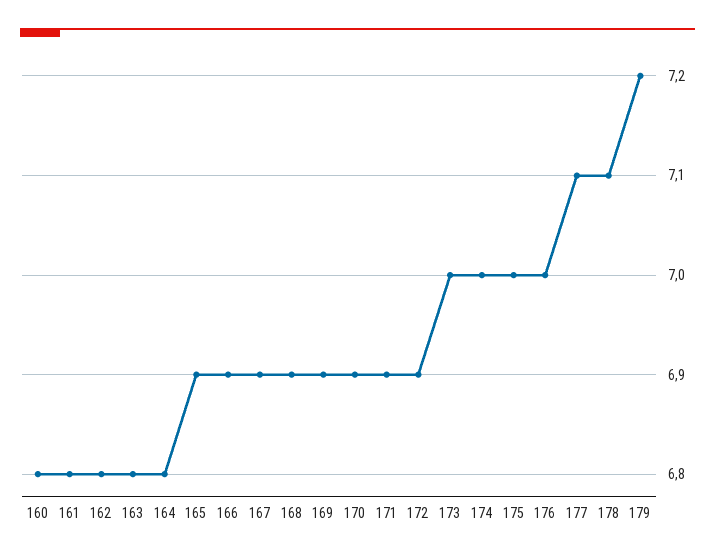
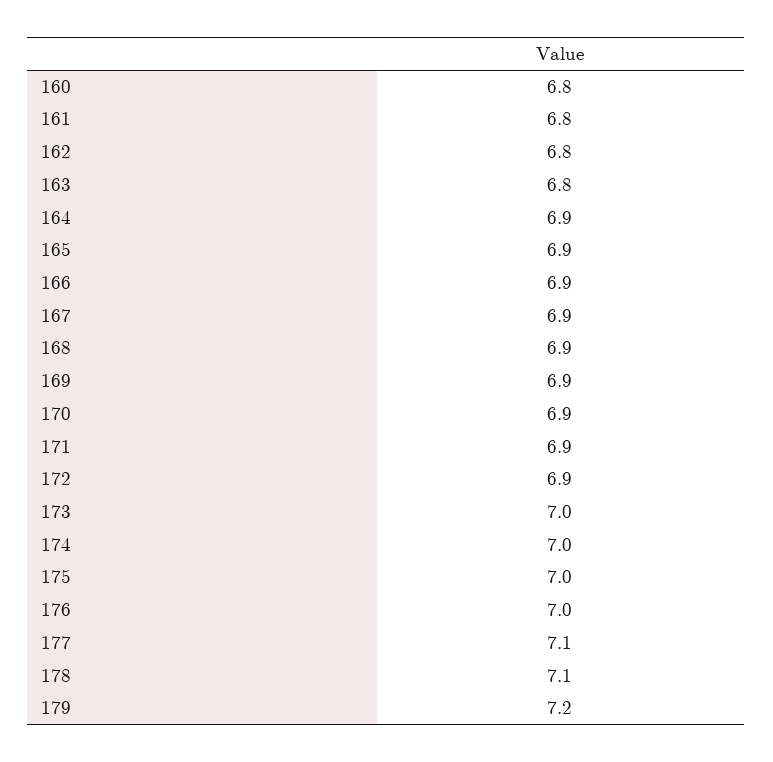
  {
    "160": 6.8,
    "161": 6.8,
    "162": 6.8,
    "163": 6.8,
-   "164": 6.8,
+   "164": 6.9,
    "165": 6.9,
    "166": 6.9,
    "167": 6.9,
    "168": 6.9,
    "169": 6.9,
    "170": 6.9,
    "171": 6.9,
    "172": 6.9,
    "173": 7,
    "174": 7,
    "175": 7,
    "176": 7,
    "177": 7.1,
    "178": 7.1,
    "179": 7.2
  }

